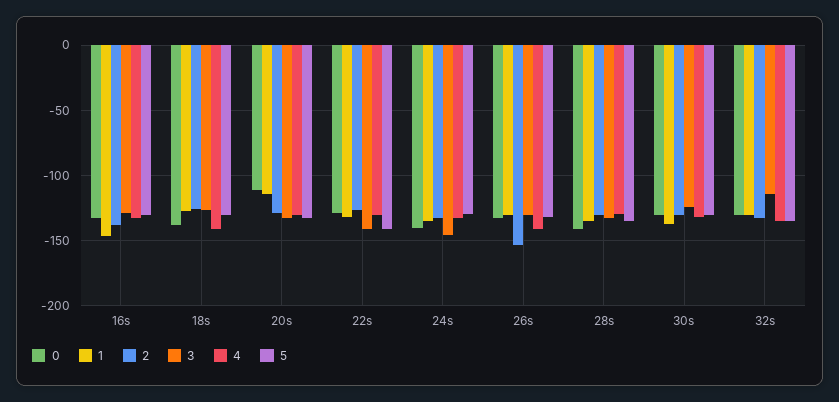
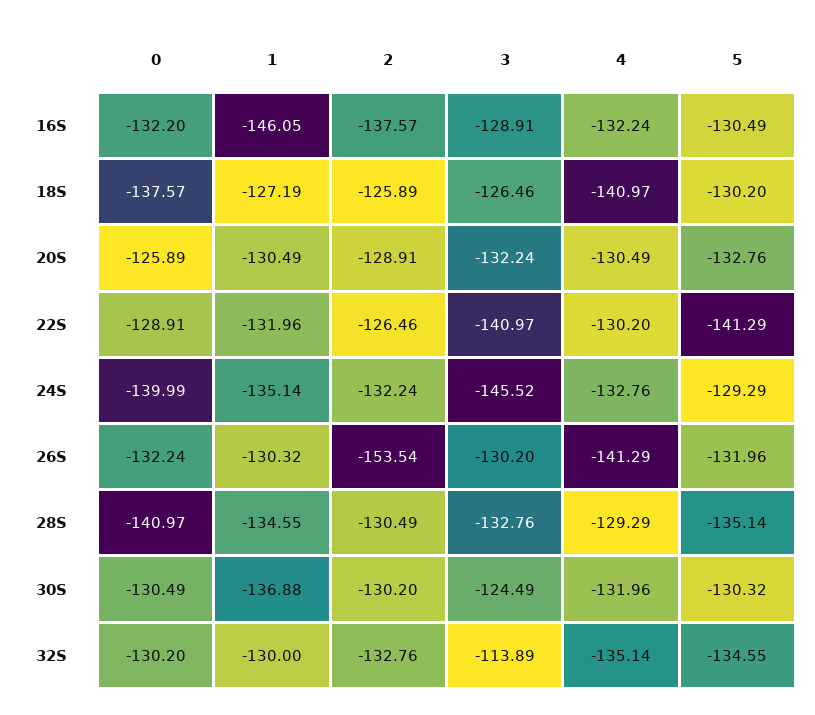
  {
    "0": {
      "16s": -132.2,
      "18s": -137.57,
-     "20s": -110,
+     "20s": -125.89,
      "22s": -128.91,
      "24s": -139.99,
      "26s": -132.24,
      "28s": -140.97,
      "30s": -130.49,
      "32s": -130.2
    },
    "1": {
      "16s": -146.05,
      "18s": -127.19,
-     "20s": -115,
+     "20s": -130.49,
      "22s": -131.96,
      "24s": -135.14,
      "26s": -130.32,
      "28s": -134.55,
      "30s": -136.88,
      "32s": -130
    },
    "2": {
      "16s": -137.57,
      "18s": -125.89,
      "20s": -128.91,
      "22s": -126.46,
      "24s": -132.24,
      "26s": -153.54,
      "28s": -130.49,
      "30s": -130.2,
      "32s": -132.76
    },
    "3": {
      "16s": -128.91,
      "18s": -126.46,
      "20s": -132.24,
      "22s": -140.97,
      "24s": -145.52,
      "26s": -130.2,
      "28s": -132.76,
      "30s": -124.49,
      "32s": -113.89
    },
    "4": {
      "16s": -132.24,
      "18s": -140.97,
      "20s": -130.49,
      "22s": -130.2,
      "24s": -132.76,
      "26s": -141.29,
      "28s": -129.29,
      "30s": -131.96,
      "32s": -135.14
    },
    "5": {
      "16s": -130.49,
      "18s": -130.2,
      "20s": -132.76,
      "22s": -141.29,
      "24s": -129.29,
      "26s": -131.96,
      "28s": -135.14,
      "30s": -130.32,
      "32s": -134.55
    }
  }

